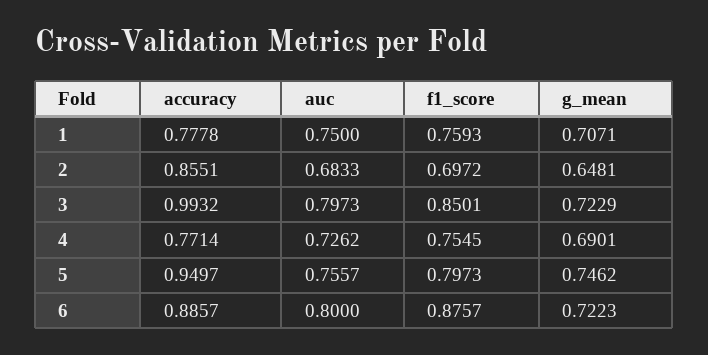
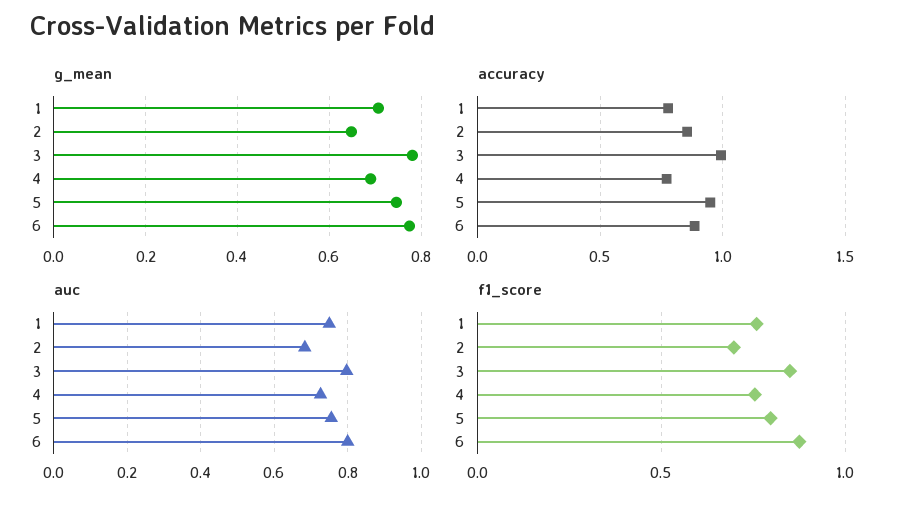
  {
    "accuracy": {
      "1": 0.7778,
      "2": 0.8551,
      "3": 0.9932,
      "4": 0.7714,
      "5": 0.9497,
      "6": 0.8857
    },
    "auc": {
      "1": 0.75,
      "2": 0.6833,
      "3": 0.7973,
      "4": 0.7262,
      "5": 0.7557,
      "6": 0.8
    },
    "f1_score": {
      "1": 0.7593,
      "2": 0.6972,
      "3": 0.8501,
      "4": 0.7545,
      "5": 0.7973,
      "6": 0.8757
    },
    "g_mean": {
      "1": 0.7071,
      "2": 0.6481,
-     "3": 0.7229,
+     "3": 0.78,
      "4": 0.6901,
      "5": 0.7462,
-     "6": 0.7223
+     "6": 0.78
    }
  }

